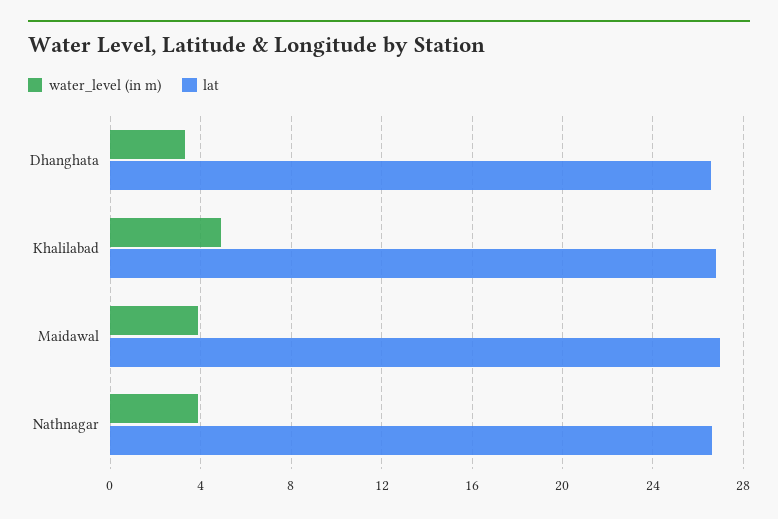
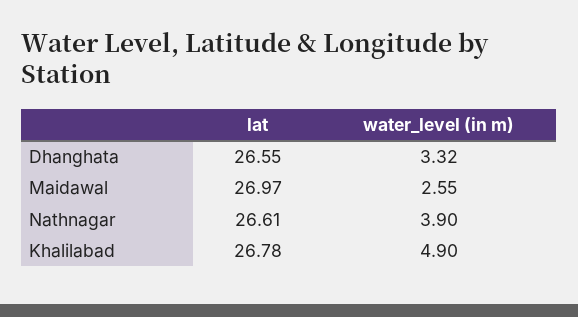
  {
    "water_level (in m)": {
      "Dhanghata": 3.32,
      "Khalilabad": 4.9,
-     "Maidawal": 4,
+     "Maidawal": 2.55,
      "Nathnagar": 3.9
    },
    "lat": {
      "Dhanghata": 26.55,
      "Khalilabad": 26.78,
      "Maidawal": 26.97,
      "Nathnagar": 26.61
    }
  }

